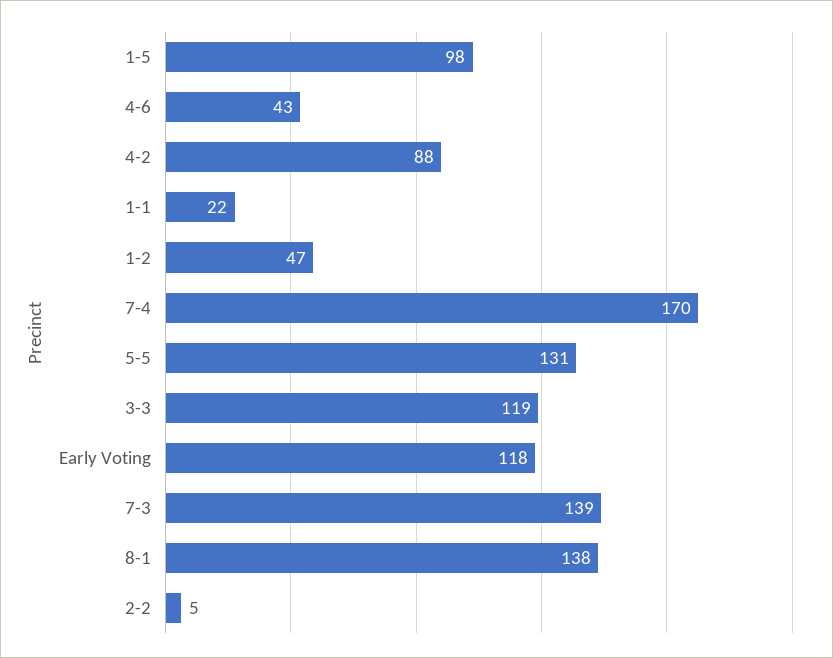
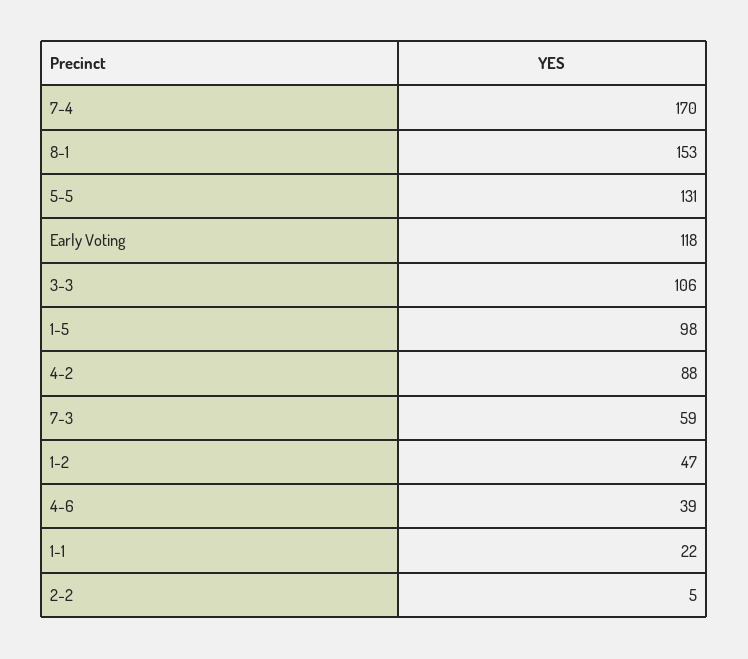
  {
    "1-5": 98,
-   "4-6": 43,
+   "4-6": 39,
    "4-2": 88,
    "1-1": 22,
    "1-2": 47,
    "7-4": 170,
    "5-5": 131,
-   "3-3": 119,
+   "3-3": 106,
    "Early Voting": 118,
-   "7-3": 139,
+   "7-3": 59,
-   "8-1": 138,
+   "8-1": 153,
    "2-2": 5
  }

